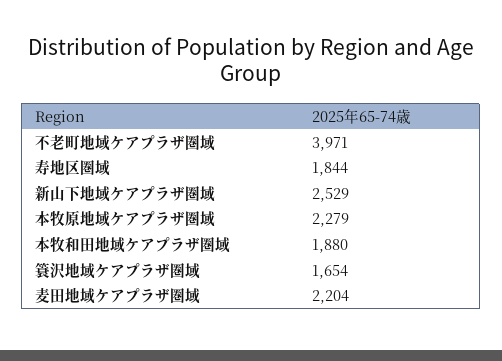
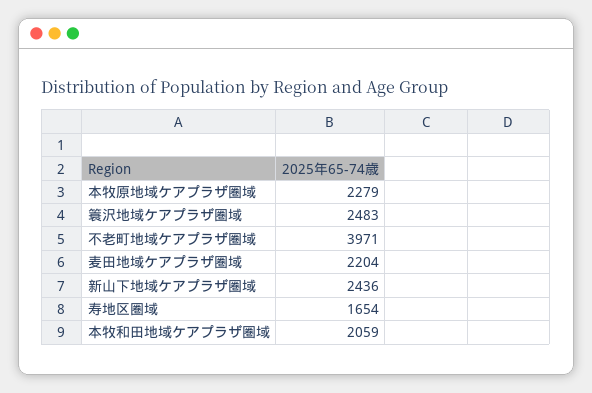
  {
    "不老町地域ケアプラザ圏域": 3971,
-   "寿地区圏域": 1844,
+   "寿地区圏域": 1654,
-   "新山下地域ケアプラザ圏域": 2529,
+   "新山下地域ケアプラザ圏域": 2436,
    "本牧原地域ケアプラザ圏域": 2279,
-   "本牧和田地域ケアプラザ圏域": 1880,
+   "本牧和田地域ケアプラザ圏域": 2059,
-   "簑沢地域ケアプラザ圏域": 1654,
+   "簑沢地域ケアプラザ圏域": 2483,
    "麦田地域ケアプラザ圏域": 2204
  }

